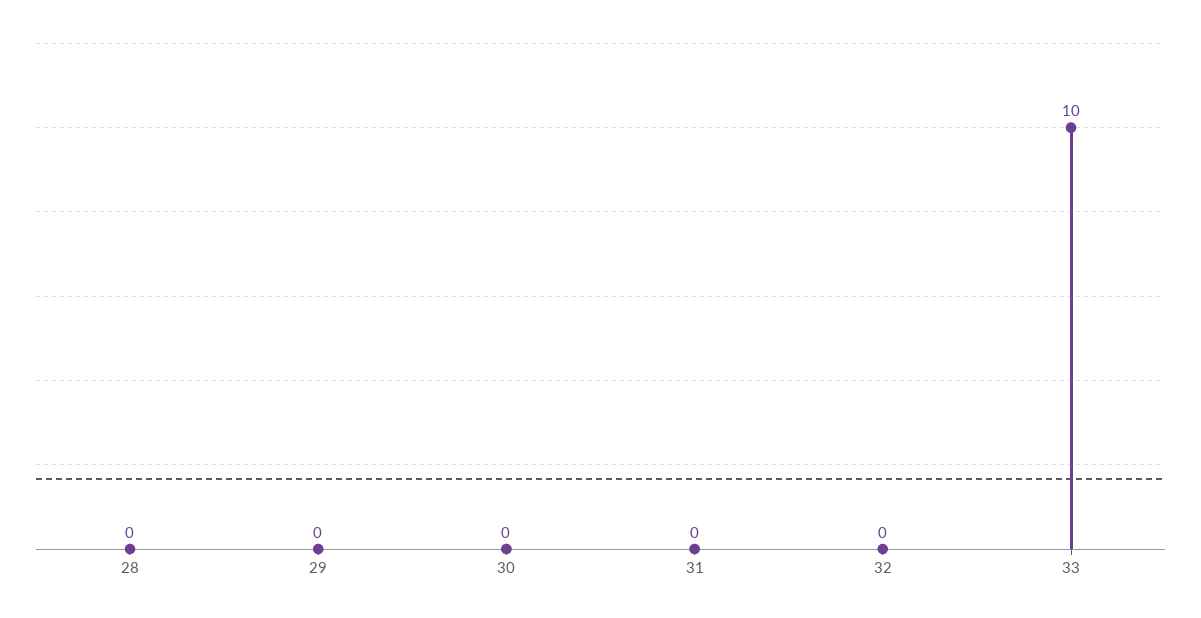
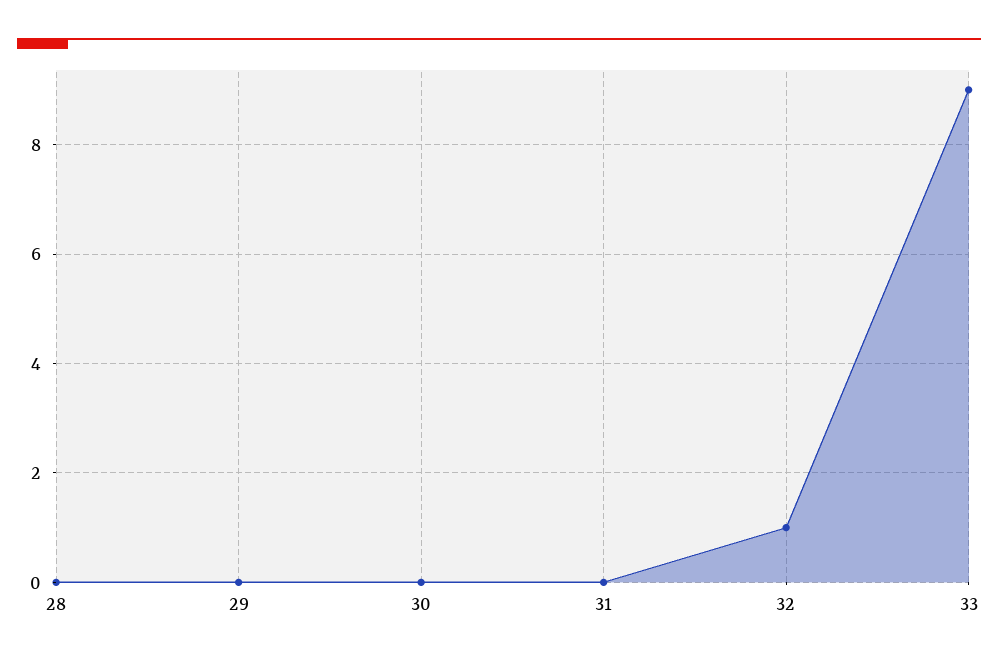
  {
    "28": 0,
    "29": 0,
    "30": 0,
    "31": 0,
-   "32": 0,
+   "32": 1,
-   "33": 10
+   "33": 9
  }

